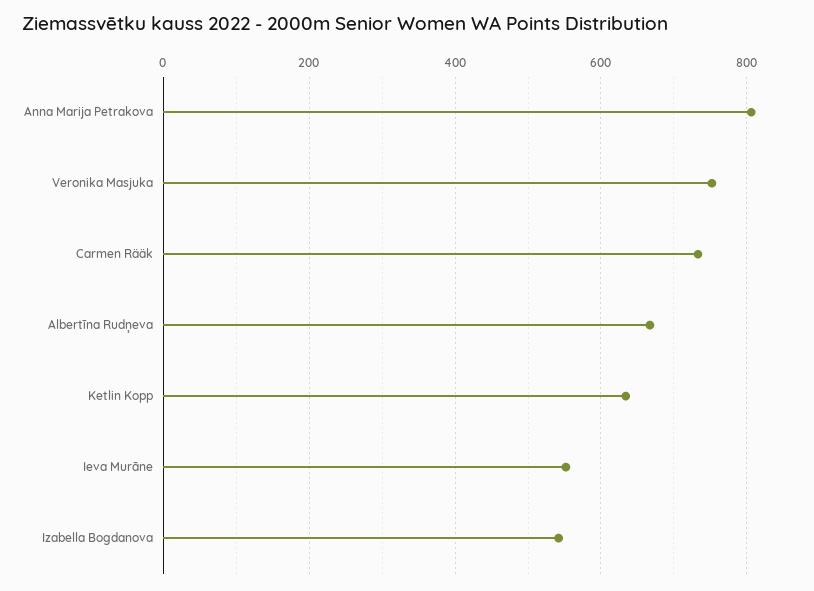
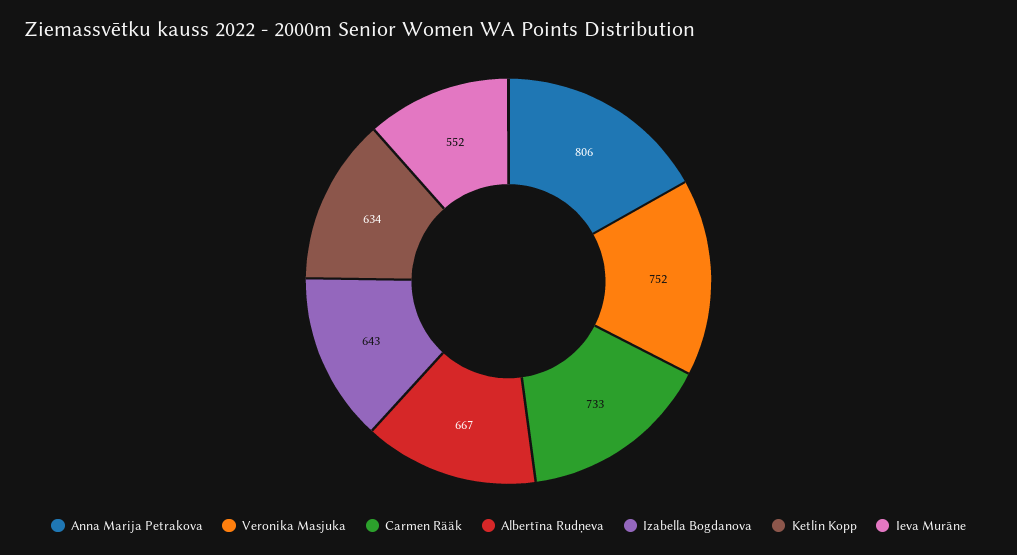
  {
    "Anna Marija Petrakova": 806,
    "Veronika Masjuka": 752,
    "Carmen Rääk": 733,
    "Albertīna Rudņeva": 667,
    "Ketlin Kopp": 634,
    "Ieva Murāne": 552,
-   "Izabella Bogdanova": 540
+   "Izabella Bogdanova": 643
  }

